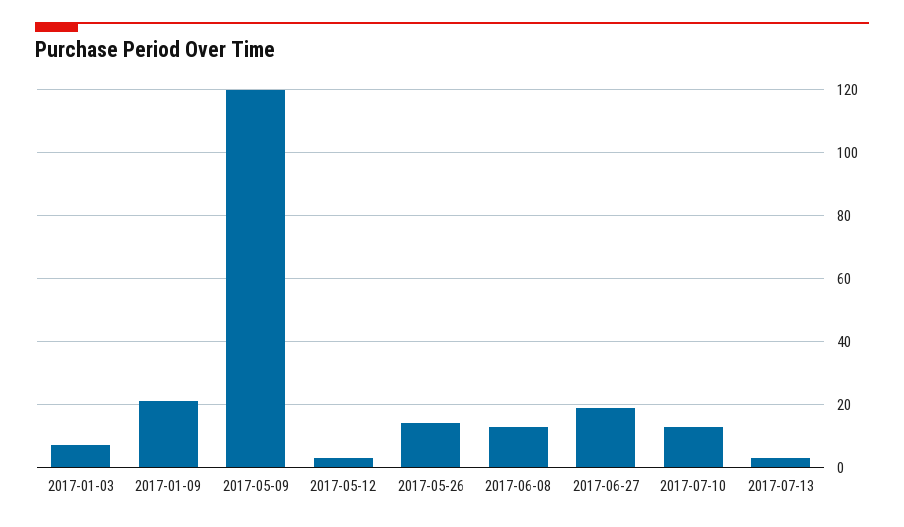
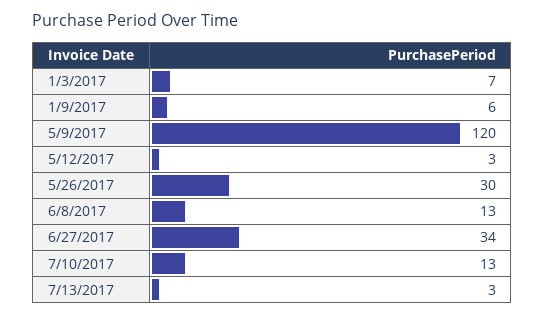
  {
    "2017-01-03": 7,
-   "2017-01-09": 20,
+   "2017-01-09": 6,
    "2017-05-09": 120,
    "2017-05-12": 3,
-   "2017-05-26": 15,
+   "2017-05-26": 30,
    "2017-06-08": 13,
-   "2017-06-27": 20,
+   "2017-06-27": 34,
    "2017-07-10": 13,
    "2017-07-13": 3
  }

